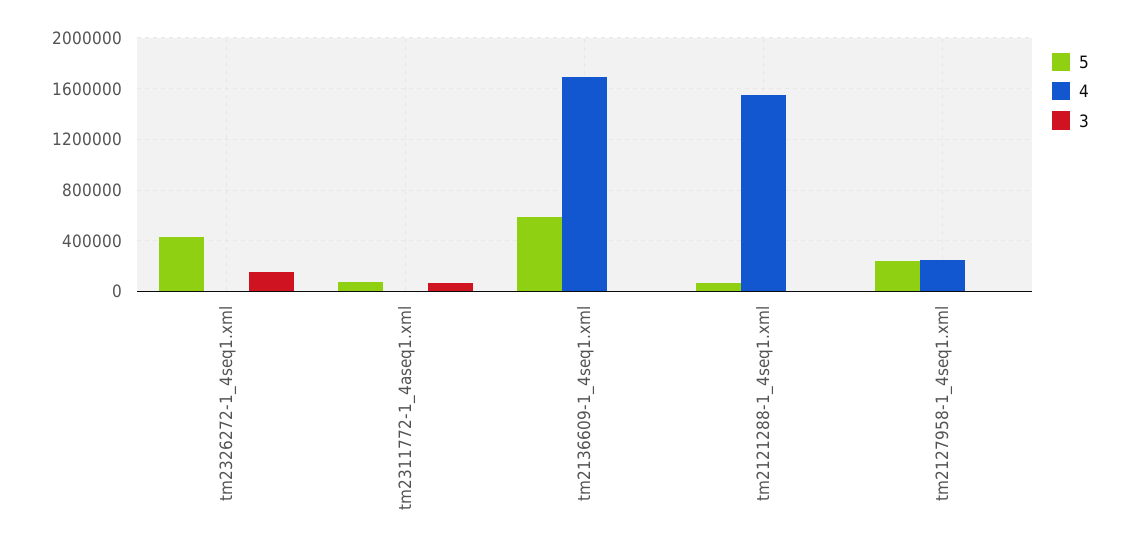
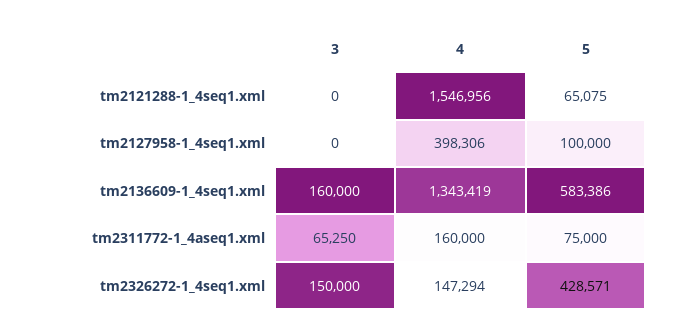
  {
    "5": {
      "tm2326272-1_4seq1.xml": 428571,
      "tm2311772-1_4aseq1.xml": 75000,
      "tm2136609-1_4seq1.xml": 583386,
      "tm2121288-1_4seq1.xml": 65075,
-     "tm2127958-1_4seq1.xml": 250000
+     "tm2127958-1_4seq1.xml": 100000
    },
    "4": {
-     "tm2326272-1_4seq1.xml": 0,
+     "tm2326272-1_4seq1.xml": 147294,
-     "tm2311772-1_4aseq1.xml": 0,
+     "tm2311772-1_4aseq1.xml": 160000,
-     "tm2136609-1_4seq1.xml": 1700000,
+     "tm2136609-1_4seq1.xml": 1343419,
      "tm2121288-1_4seq1.xml": 1546956,
-     "tm2127958-1_4seq1.xml": 250000
+     "tm2127958-1_4seq1.xml": 398306
    },
    "3": {
      "tm2326272-1_4seq1.xml": 150000,
      "tm2311772-1_4aseq1.xml": 65250,
-     "tm2136609-1_4seq1.xml": 0,
+     "tm2136609-1_4seq1.xml": 160000,
      "tm2121288-1_4seq1.xml": 0,
      "tm2127958-1_4seq1.xml": 0
    }
  }

